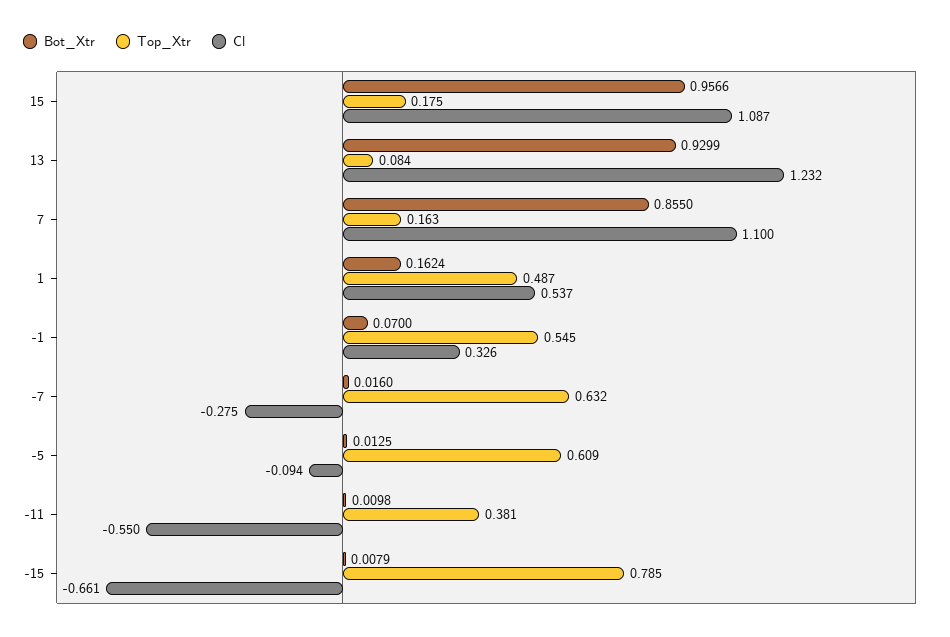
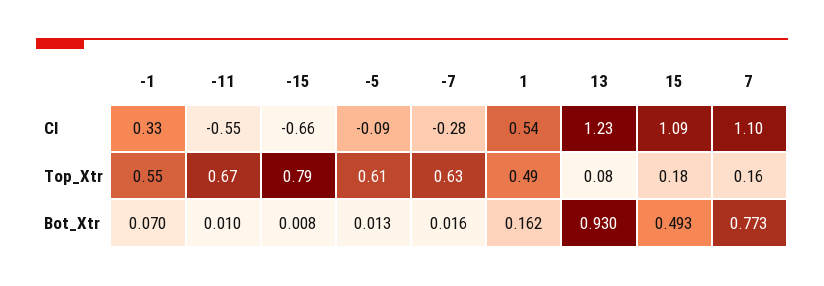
  {
    "Bot_Xtr": {
-     "15": 0.9566,
+     "15": 0.493,
      "13": 0.9299,
-     "7": 0.855,
+     "7": 0.773,
      "1": 0.1624,
      "-1": 0.07,
      "-7": 0.016,
      "-5": 0.0125,
      "-11": 0.0098,
      "-15": 0.0079
    },
    "Top_Xtr": {
      "15": 0.175,
      "13": 0.084,
      "7": 0.163,
      "1": 0.487,
      "-1": 0.545,
      "-7": 0.632,
      "-5": 0.609,
-     "-11": 0.381,
+     "-11": 0.67,
      "-15": 0.785
    },
    "Cl": {
      "15": 1.087,
      "13": 1.232,
      "7": 1.1,
      "1": 0.537,
      "-1": 0.326,
      "-7": -0.275,
      "-5": -0.094,
      "-11": -0.55,
      "-15": -0.661
    }
  }

